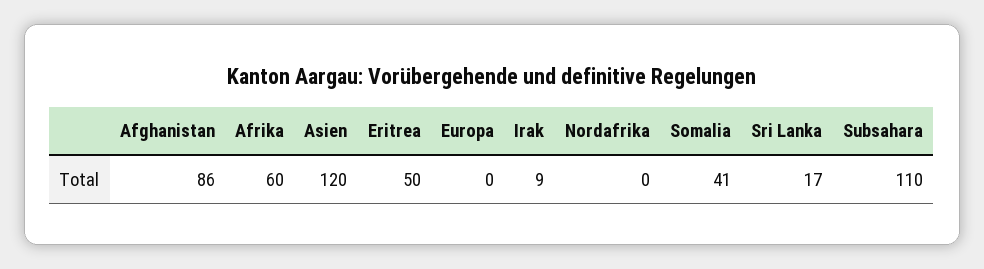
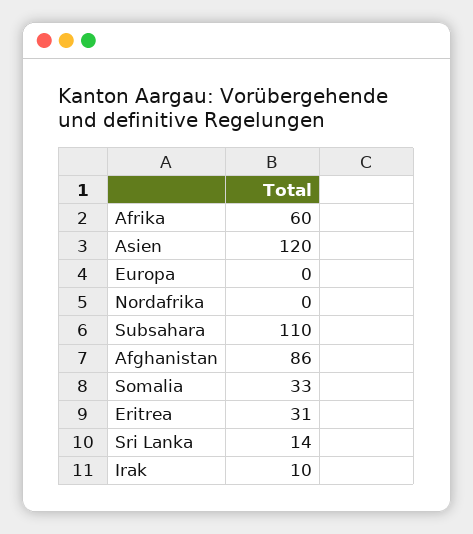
  {
    "Afghanistan": 86,
    "Afrika": 60,
    "Asien": 120,
-   "Eritrea": 50,
+   "Eritrea": 31,
    "Europa": 0,
-   "Irak": 9,
+   "Irak": 10,
    "Nordafrika": 0,
-   "Somalia": 41,
+   "Somalia": 33,
-   "Sri Lanka": 17,
+   "Sri Lanka": 14,
    "Subsahara": 110
  }

